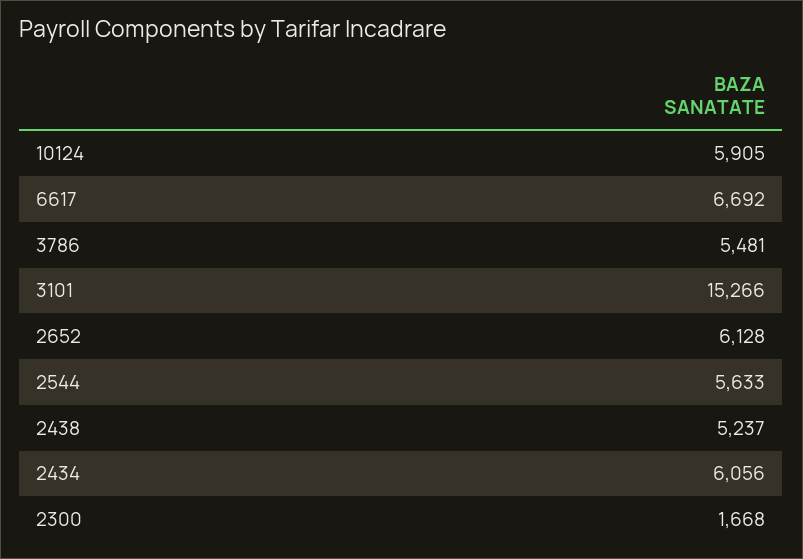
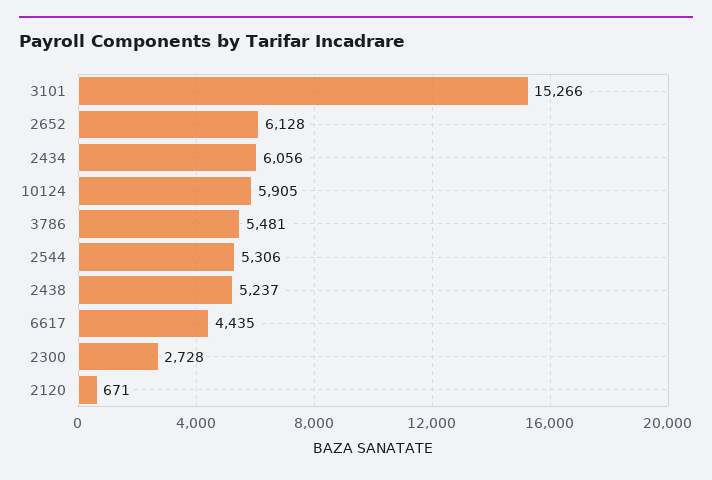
  {
    "10124": 5905,
-   "6617": 6692,
+   "6617": 4435,
    "3786": 5481,
    "3101": 15266,
    "2652": 6128,
-   "2544": 5633,
+   "2544": 5306,
    "2438": 5237,
    "2434": 6056,
-   "2300": 1668
+   "2300": 2728,
+   "2120": 671
  }

